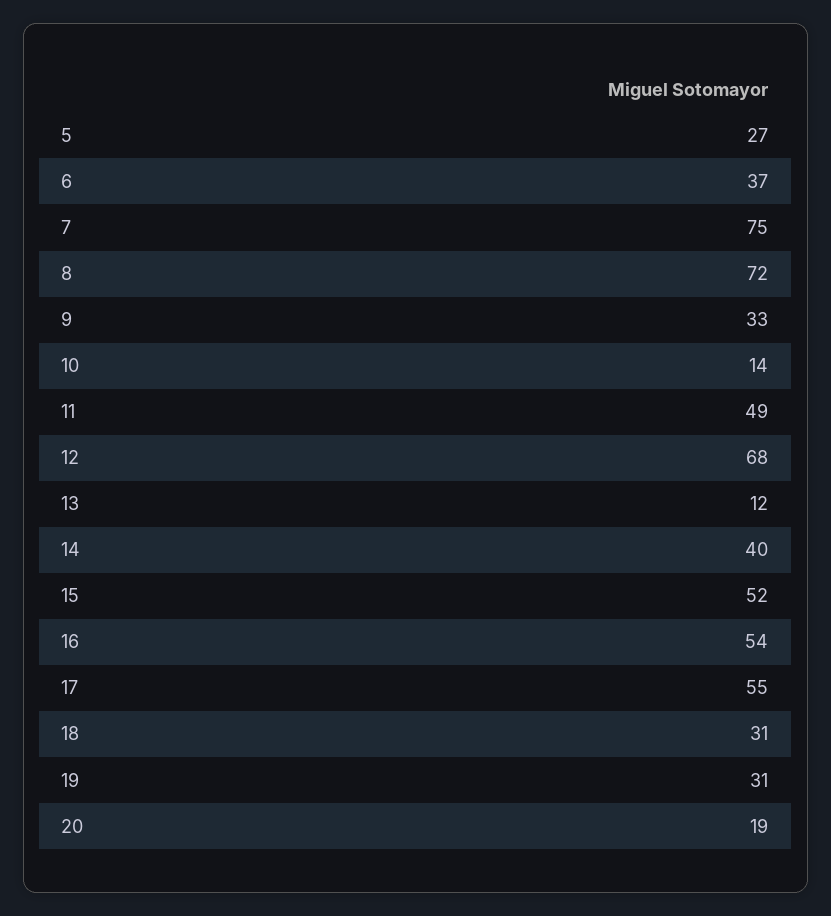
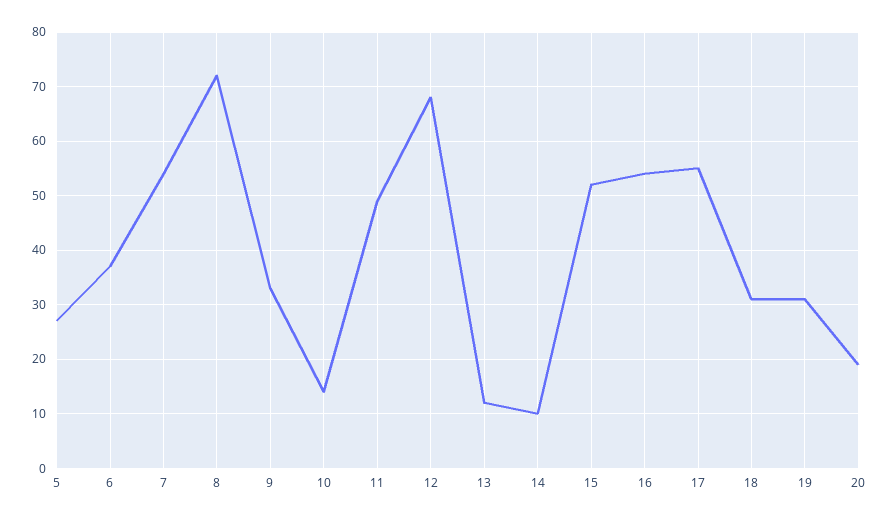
  {
    "5": 27,
    "6": 37,
-   "7": 75,
+   "7": 55,
    "8": 72,
    "9": 33,
    "10": 14,
    "11": 49,
    "12": 68,
    "13": 12,
-   "14": 40,
+   "14": 10,
    "15": 52,
    "16": 54,
    "17": 55,
    "18": 31,
    "19": 31,
    "20": 19
  }

